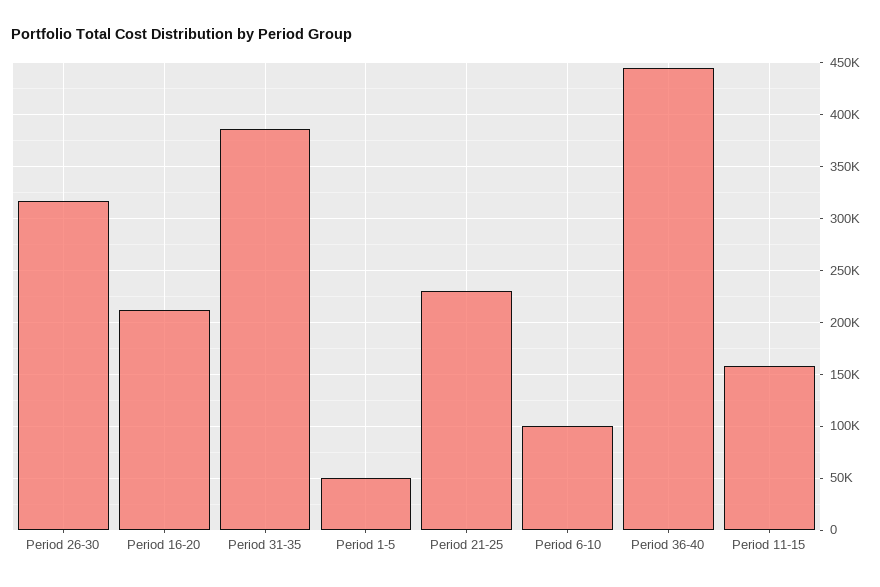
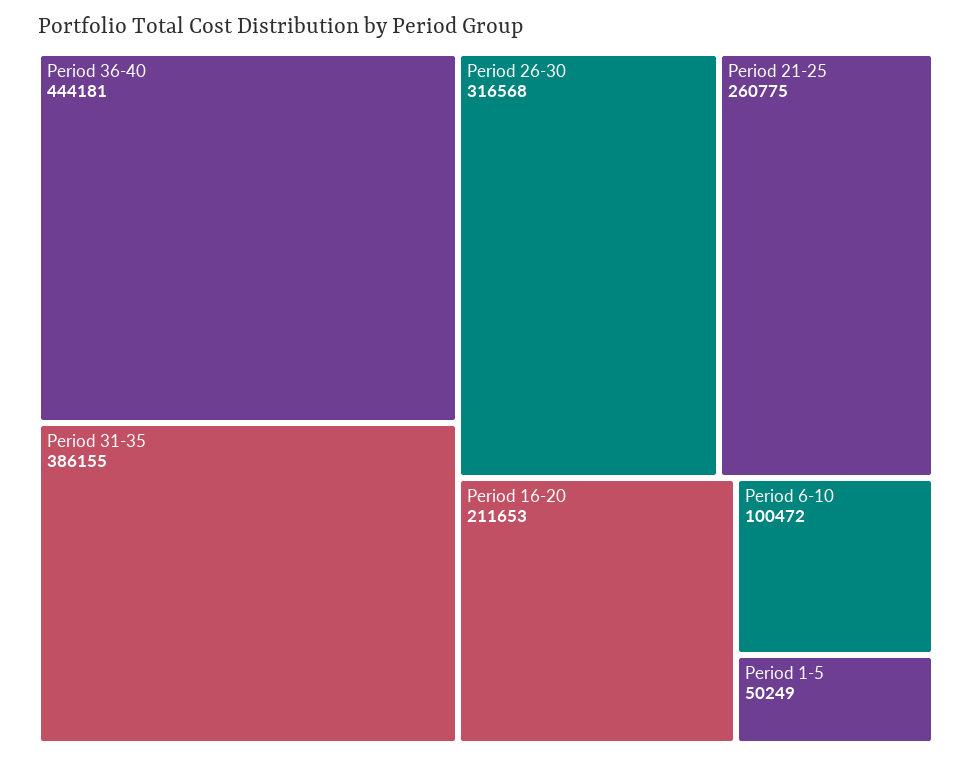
  {
    "Period 26-30": 316568,
    "Period 16-20": 211653,
    "Period 31-35": 386155,
    "Period 1-5": 50249,
-   "Period 21-25": 230000,
+   "Period 21-25": 260775,
    "Period 6-10": 100472,
-   "Period 36-40": 444181,
+   "Period 36-40": 444181
-   "Period 11-15": 160000
  }

